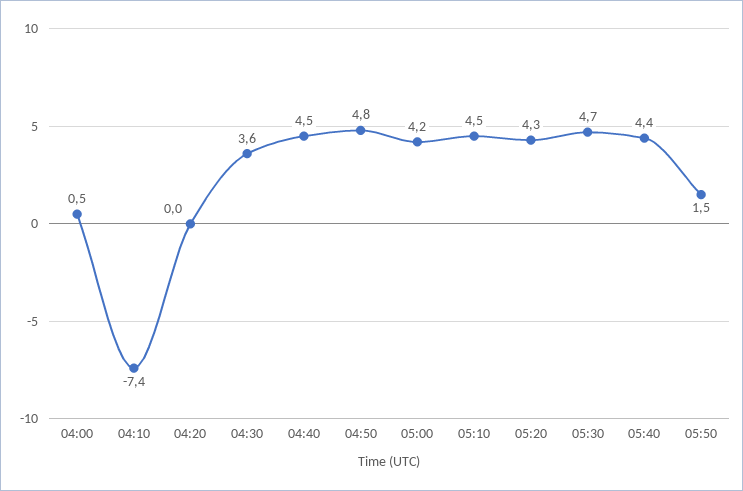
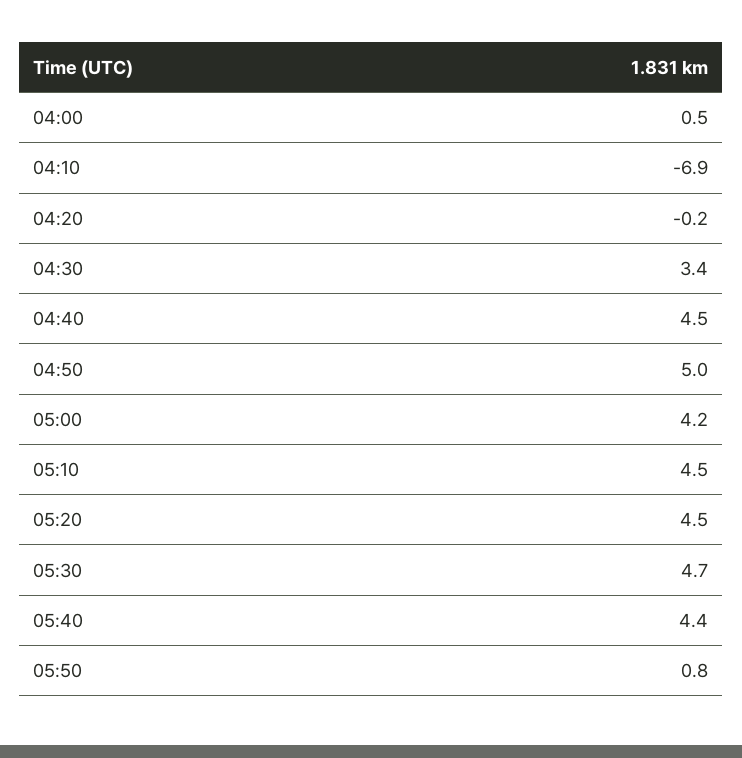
  {
    "04:00": 0.5,
-   "04:10": -7.4,
+   "04:10": -6.9,
-   "04:20": 0,
+   "04:20": -0.2,
-   "04:30": 3.6,
+   "04:30": 3.4,
    "04:40": 4.5,
-   "04:50": 4.8,
+   "04:50": 5,
    "05:00": 4.2,
    "05:10": 4.5,
-   "05:20": 4.3,
+   "05:20": 4.5,
    "05:30": 4.7,
    "05:40": 4.4,
-   "05:50": 1.5
+   "05:50": 0.8
  }

